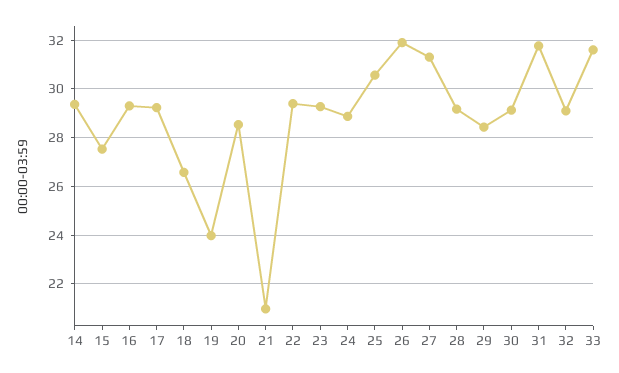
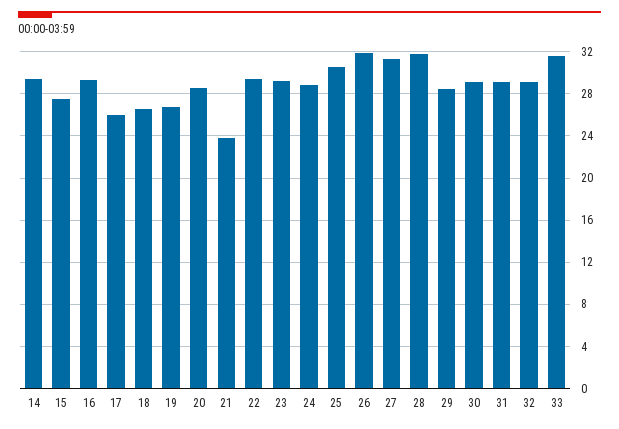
  {
    "14": 29.25,
    "15": 27.5,
    "16": 29.25,
-   "17": 29.25,
+   "17": 26,
    "18": 26.5,
-   "19": 24,
+   "19": 27,
    "20": 28.5,
-   "21": 21,
+   "21": 24,
    "22": 29.5,
    "23": 29.25,
    "24": 28.75,
    "25": 30.5,
    "26": 32,
    "27": 31.25,
-   "28": 29.25,
+   "28": 32,
    "29": 28.5,
    "30": 29.25,
-   "31": 31.75,
+   "31": 29,
    "32": 29,
    "33": 31.5
  }

